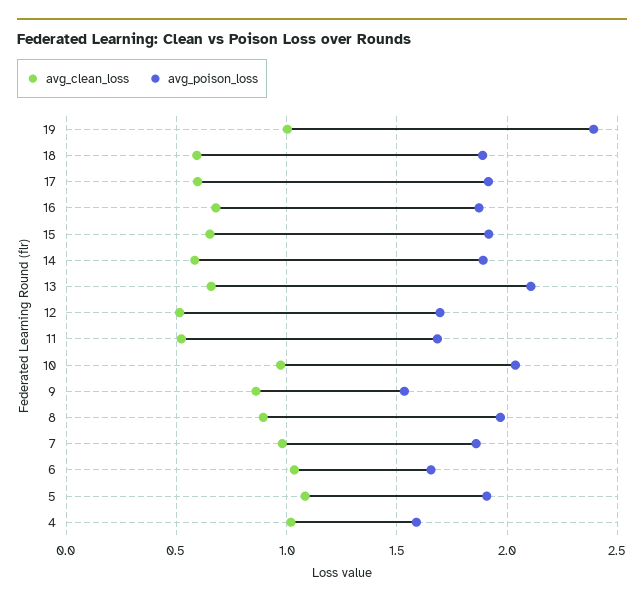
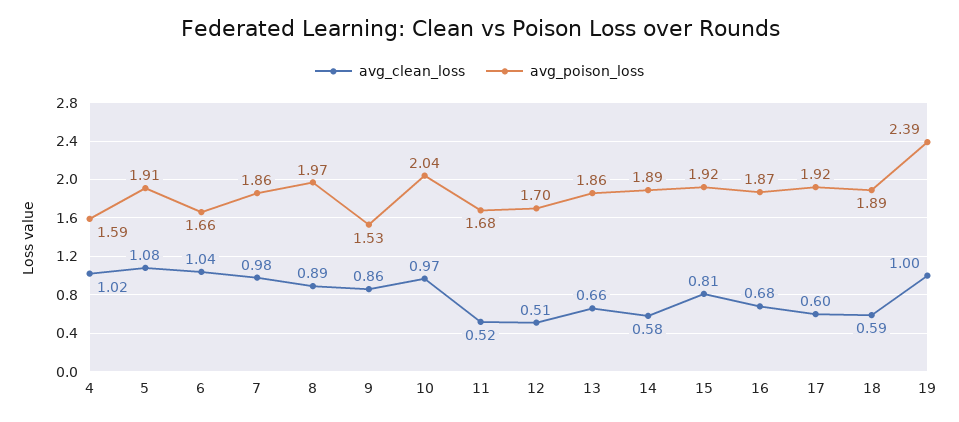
  {
    "avg_clean_loss": {
      "19": 1,
      "18": 0.59,
      "17": 0.6,
      "16": 0.68,
-     "15": 0.65,
+     "15": 0.81,
      "14": 0.58,
      "13": 0.66,
      "12": 0.51,
      "11": 0.52,
      "10": 0.97,
      "9": 0.86,
      "8": 0.89,
      "7": 0.98,
      "6": 1.04,
      "5": 1.08,
      "4": 1.02
    },
    "avg_poison_loss": {
      "19": 2.39,
      "18": 1.89,
      "17": 1.92,
      "16": 1.87,
      "15": 1.92,
      "14": 1.89,
-     "13": 2.1,
+     "13": 1.86,
      "12": 1.7,
      "11": 1.68,
      "10": 2.04,
      "9": 1.53,
      "8": 1.97,
      "7": 1.86,
      "6": 1.66,
      "5": 1.91,
      "4": 1.59
    }
  }

